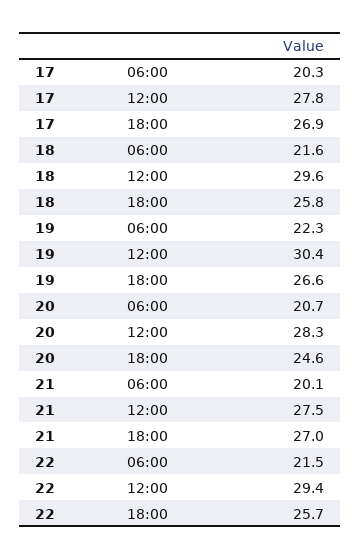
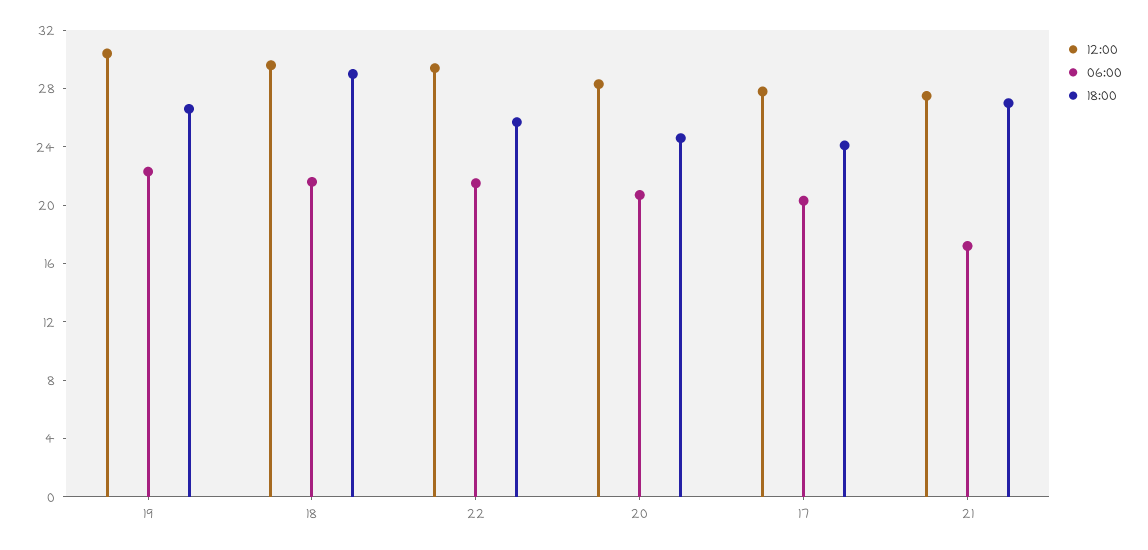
  {
    "06:00": {
      "17": 20.3,
      "18": 21.6,
      "19": 22.3,
      "20": 20.7,
-     "21": 20.1,
+     "21": 17,
      "22": 21.5
    },
    "12:00": {
      "17": 27.8,
      "18": 29.6,
      "19": 30.4,
      "20": 28.3,
      "21": 27.5,
      "22": 29.4
    },
    "18:00": {
-     "17": 26.9,
+     "17": 24,
-     "18": 25.8,
+     "18": 29,
      "19": 26.6,
      "20": 24.6,
      "21": 27,
      "22": 25.7
    }
  }

